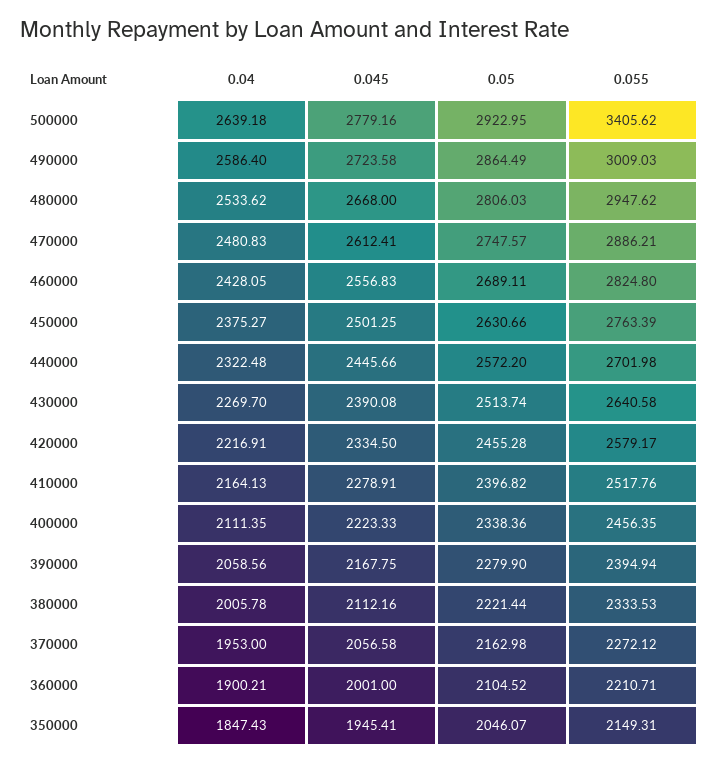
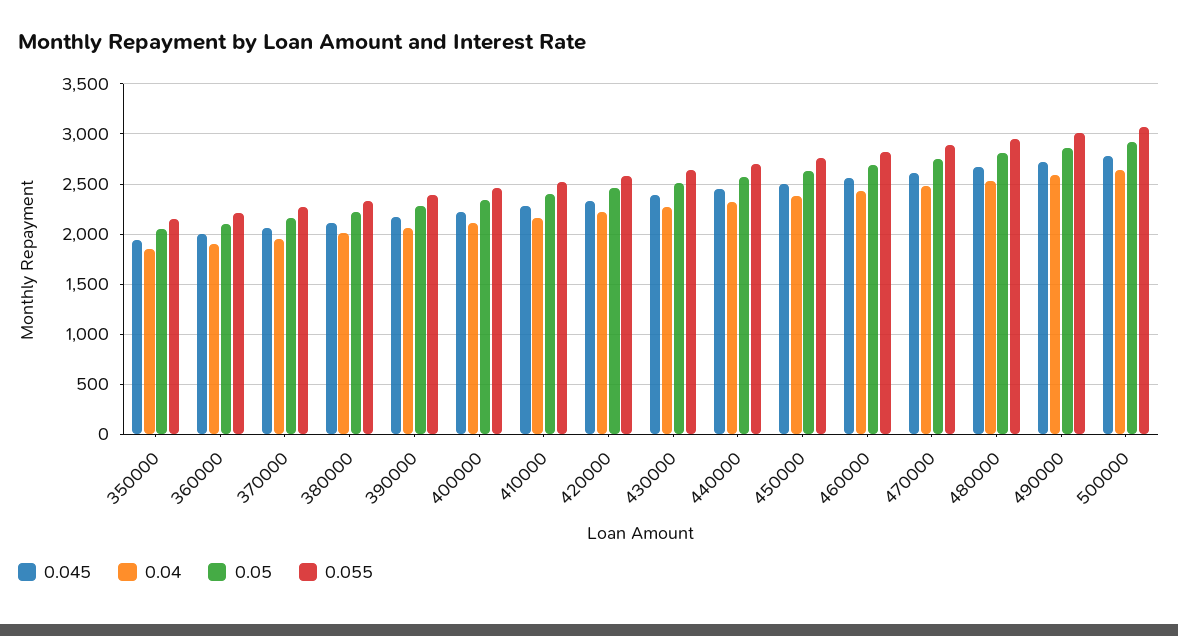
  {
    "0.04": {
      "500000": 2639.18,
      "490000": 2586.4,
      "480000": 2533.62,
      "470000": 2480.83,
      "460000": 2428.05,
      "450000": 2375.27,
      "440000": 2322.48,
      "430000": 2269.7,
      "420000": 2216.91,
      "410000": 2164.13,
      "400000": 2111.35,
      "390000": 2058.56,
      "380000": 2005.78,
      "370000": 1953,
      "360000": 1900.21,
      "350000": 1847.43
    },
    "0.045": {
      "500000": 2779.16,
      "490000": 2723.58,
      "480000": 2668,
      "470000": 2612.41,
      "460000": 2556.83,
      "450000": 2501.25,
      "440000": 2445.66,
      "430000": 2390.08,
      "420000": 2334.5,
      "410000": 2278.91,
      "400000": 2223.33,
      "390000": 2167.75,
      "380000": 2112.16,
      "370000": 2056.58,
      "360000": 2001,
      "350000": 1945.41
    },
    "0.05": {
      "500000": 2922.95,
      "490000": 2864.49,
      "480000": 2806.03,
      "470000": 2747.57,
      "460000": 2689.11,
      "450000": 2630.66,
      "440000": 2572.2,
      "430000": 2513.74,
      "420000": 2455.28,
      "410000": 2396.82,
      "400000": 2338.36,
      "390000": 2279.9,
      "380000": 2221.44,
      "370000": 2162.98,
      "360000": 2104.52,
      "350000": 2046.07
    },
    "0.055": {
-     "500000": 3405.62,
+     "500000": 3100,
      "490000": 3009.03,
      "480000": 2947.62,
      "470000": 2886.21,
      "460000": 2824.8,
      "450000": 2763.39,
      "440000": 2701.98,
      "430000": 2640.58,
      "420000": 2579.17,
      "410000": 2517.76,
      "400000": 2456.35,
      "390000": 2394.94,
      "380000": 2333.53,
      "370000": 2272.12,
      "360000": 2210.71,
      "350000": 2149.31
    }
  }

